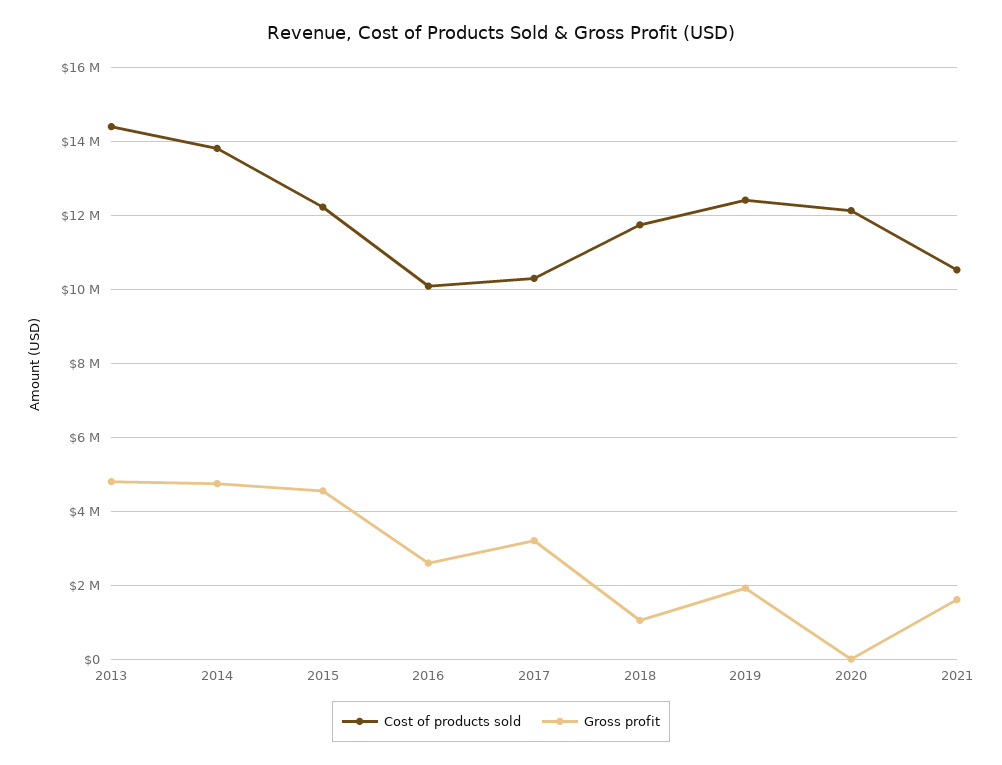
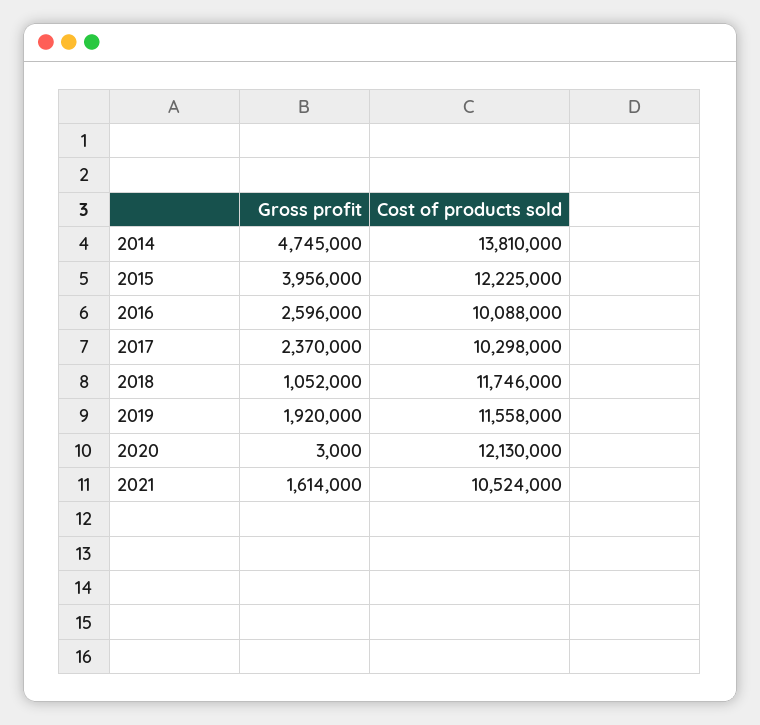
  {
    "Cost of products sold": {
-     "2013": 14400000,
      "2014": 13810000,
      "2015": 12225000,
      "2016": 10088000,
      "2017": 10298000,
      "2018": 11746000,
-     "2019": 12400000,
+     "2019": 11558000,
      "2020": 12130000,
      "2021": 10524000
    },
    "Gross profit": {
-     "2013": 4800000,
      "2014": 4745000,
-     "2015": 4600000,
+     "2015": 3956000,
      "2016": 2596000,
-     "2017": 3200000,
+     "2017": 2370000,
      "2018": 1052000,
      "2019": 1920000,
      "2020": 3000,
      "2021": 1614000
    }
  }

